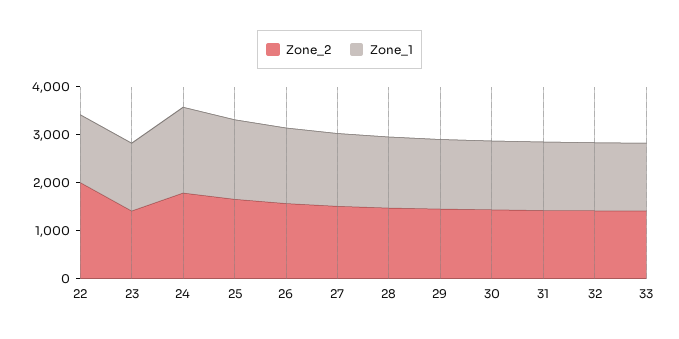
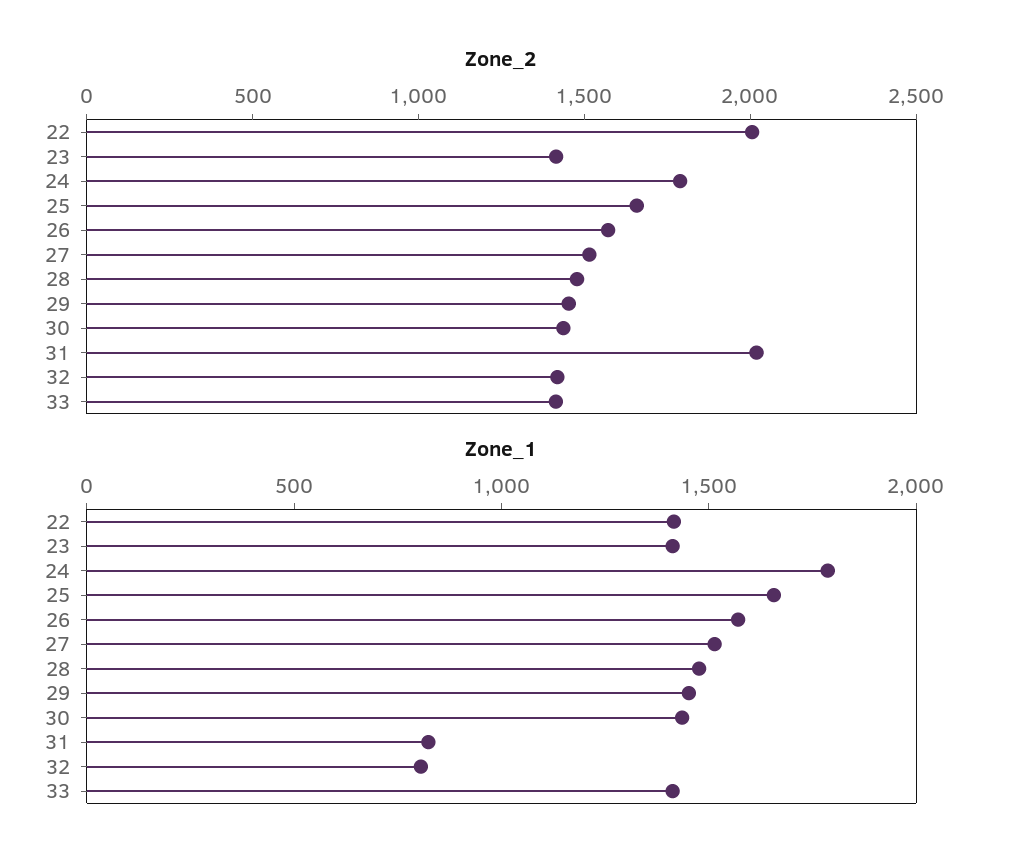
  {
    "Zone_2": {
      "22": 2000,
      "23": 1400,
      "24": 1800,
      "25": 1700,
      "26": 1600,
      "27": 1500,
      "28": 1500,
      "29": 1500,
      "30": 1400,
-     "31": 1400,
+     "31": 2000,
      "32": 1400,
      "33": 1400
    },
    "Zone_1": {
      "22": 1400,
      "23": 1400,
      "24": 1800,
      "25": 1700,
      "26": 1600,
      "27": 1500,
      "28": 1500,
      "29": 1500,
      "30": 1400,
-     "31": 1400,
+     "31": 800,
-     "32": 1400,
+     "32": 800,
      "33": 1400
    }
  }

